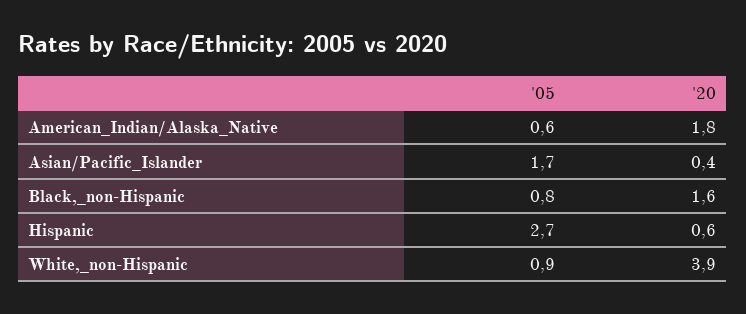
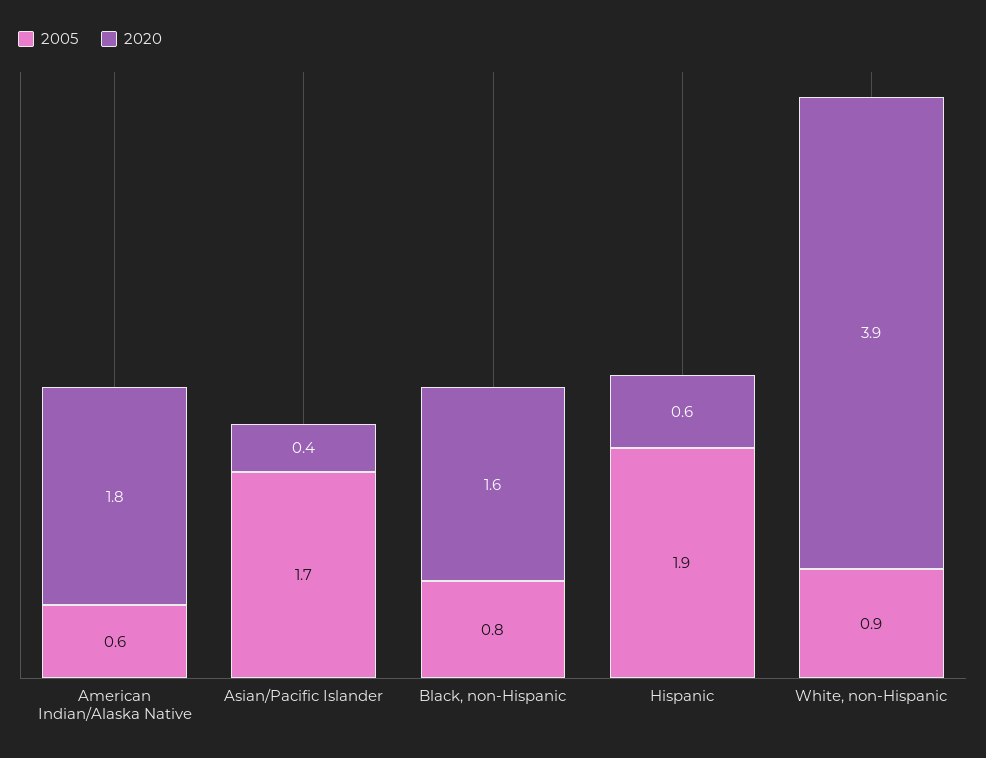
  {
    "'05": {
      "American_Indian/Alaska_Native": 0.6,
      "Asian/Pacific_Islander": 1.7,
      "Black,_non-Hispanic": 0.8,
-     "Hispanic": 2.7,
+     "Hispanic": 1.9,
      "White,_non-Hispanic": 0.9
    },
    "'20": {
      "American_Indian/Alaska_Native": 1.8,
      "Asian/Pacific_Islander": 0.4,
      "Black,_non-Hispanic": 1.6,
      "Hispanic": 0.6,
      "White,_non-Hispanic": 3.9
    }
  }

